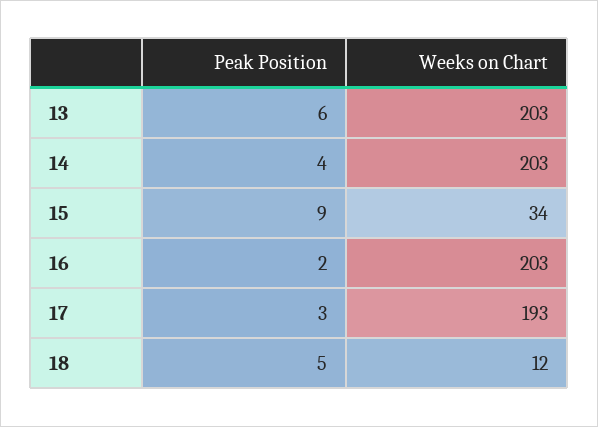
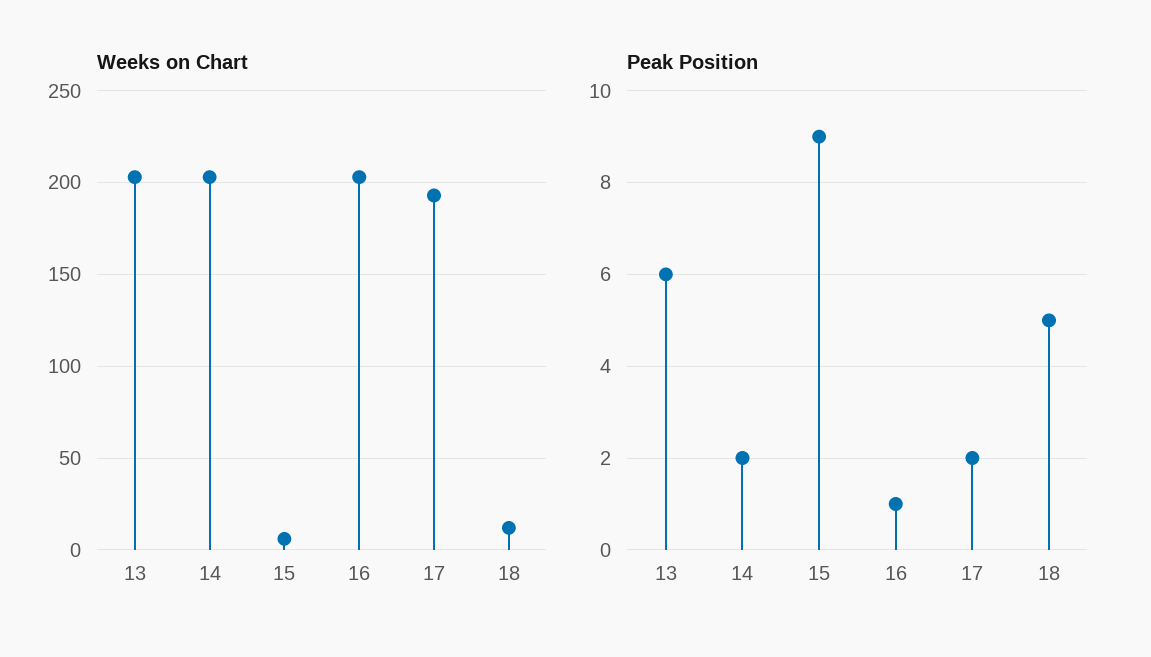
  {
    "Peak Position": {
      "13": 6,
-     "14": 4,
+     "14": 2,
      "15": 9,
-     "16": 2,
+     "16": 1,
-     "17": 3,
+     "17": 2,
      "18": 5
    },
    "Weeks on Chart": {
      "13": 203,
      "14": 203,
-     "15": 34,
+     "15": 5,
      "16": 203,
      "17": 193,
      "18": 12
    }
  }

